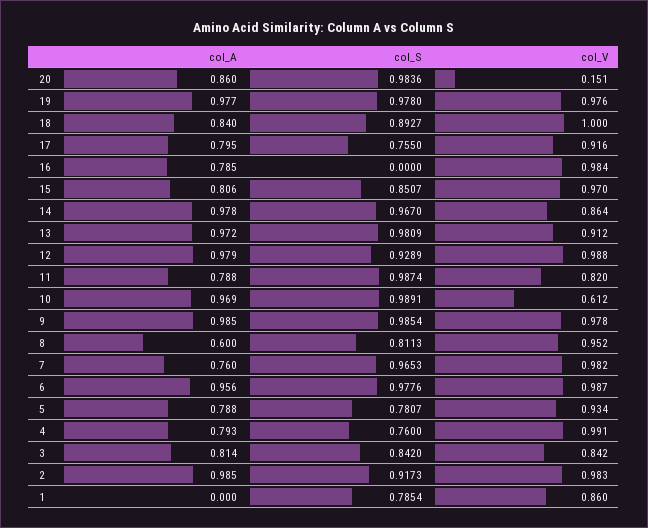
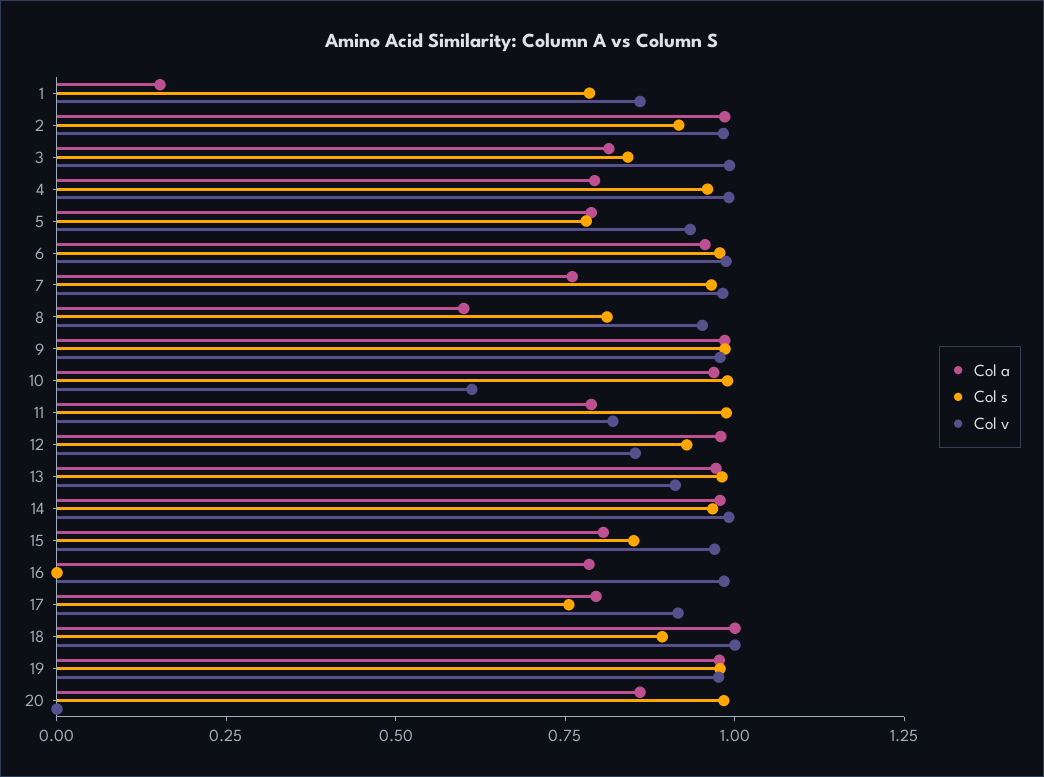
  {
    "col_A": {
      "20": 0.86,
      "19": 0.977,
-     "18": 0.84,
+     "18": 1,
      "17": 0.795,
      "16": 0.785,
      "15": 0.806,
      "14": 0.978,
      "13": 0.972,
      "12": 0.979,
      "11": 0.788,
      "10": 0.969,
      "9": 0.985,
      "8": 0.6,
      "7": 0.76,
      "6": 0.956,
      "5": 0.788,
      "4": 0.793,
      "3": 0.814,
      "2": 0.985,
-     "1": 0
+     "1": 0.15
    },
    "col_S": {
      "20": 0.9836,
      "19": 0.978,
      "18": 0.8927,
      "17": 0.755,
      "16": 0,
      "15": 0.8507,
      "14": 0.967,
      "13": 0.9809,
      "12": 0.9289,
      "11": 0.9874,
      "10": 0.9891,
      "9": 0.9854,
      "8": 0.8113,
      "7": 0.9653,
      "6": 0.9776,
      "5": 0.7807,
-     "4": 0.76,
+     "4": 0.95,
      "3": 0.842,
      "2": 0.9173,
      "1": 0.7854
    },
    "col_V": {
-     "20": 0.151,
+     "20": 0,
      "19": 0.976,
      "18": 1,
      "17": 0.916,
      "16": 0.984,
      "15": 0.97,
-     "14": 0.864,
+     "14": 1,
      "13": 0.912,
-     "12": 0.988,
+     "12": 0.85,
      "11": 0.82,
      "10": 0.612,
      "9": 0.978,
      "8": 0.952,
      "7": 0.982,
      "6": 0.987,
      "5": 0.934,
      "4": 0.991,
-     "3": 0.842,
+     "3": 1,
      "2": 0.983,
      "1": 0.86
    }
  }

